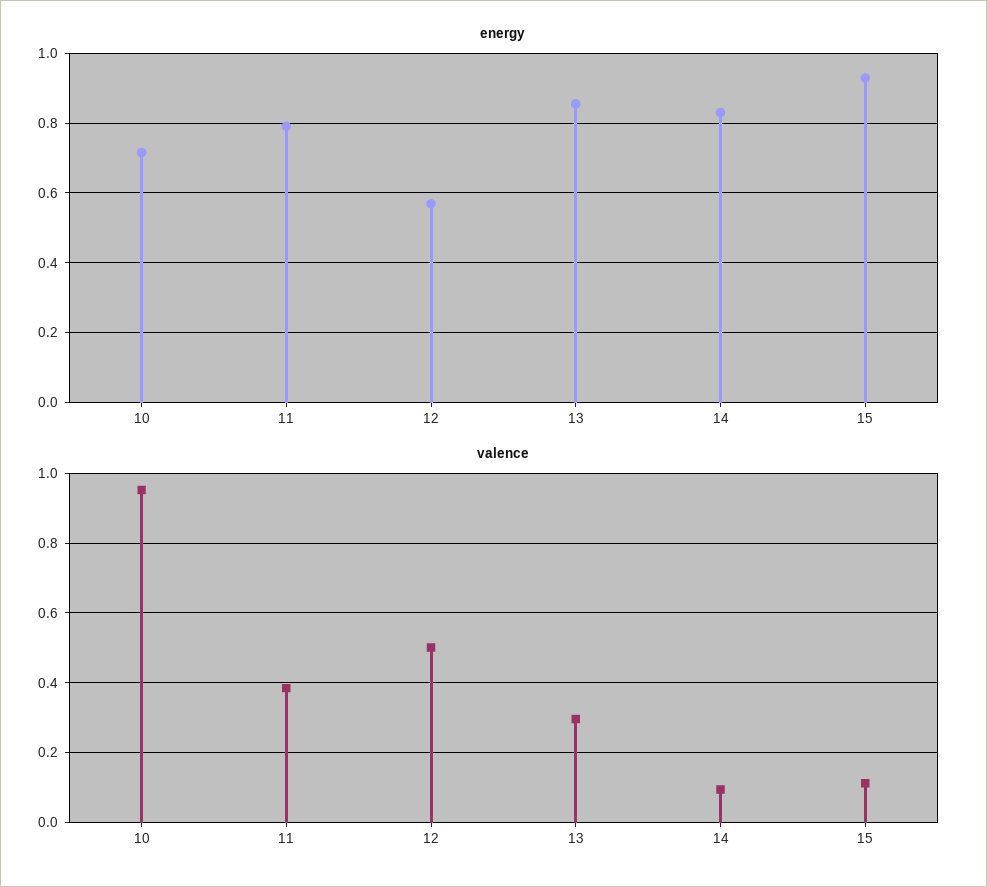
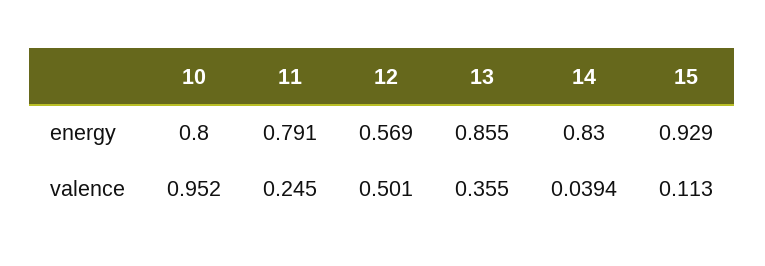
  {
    "energy": {
-     "10": 0.72,
+     "10": 0.8,
      "11": 0.791,
      "12": 0.569,
      "13": 0.855,
      "14": 0.83,
      "15": 0.929
    },
    "valence": {
      "10": 0.952,
-     "11": 0.38,
+     "11": 0.245,
      "12": 0.501,
-     "13": 0.3,
+     "13": 0.355,
-     "14": 0.1,
+     "14": 0.0394,
      "15": 0.113
    }
  }

